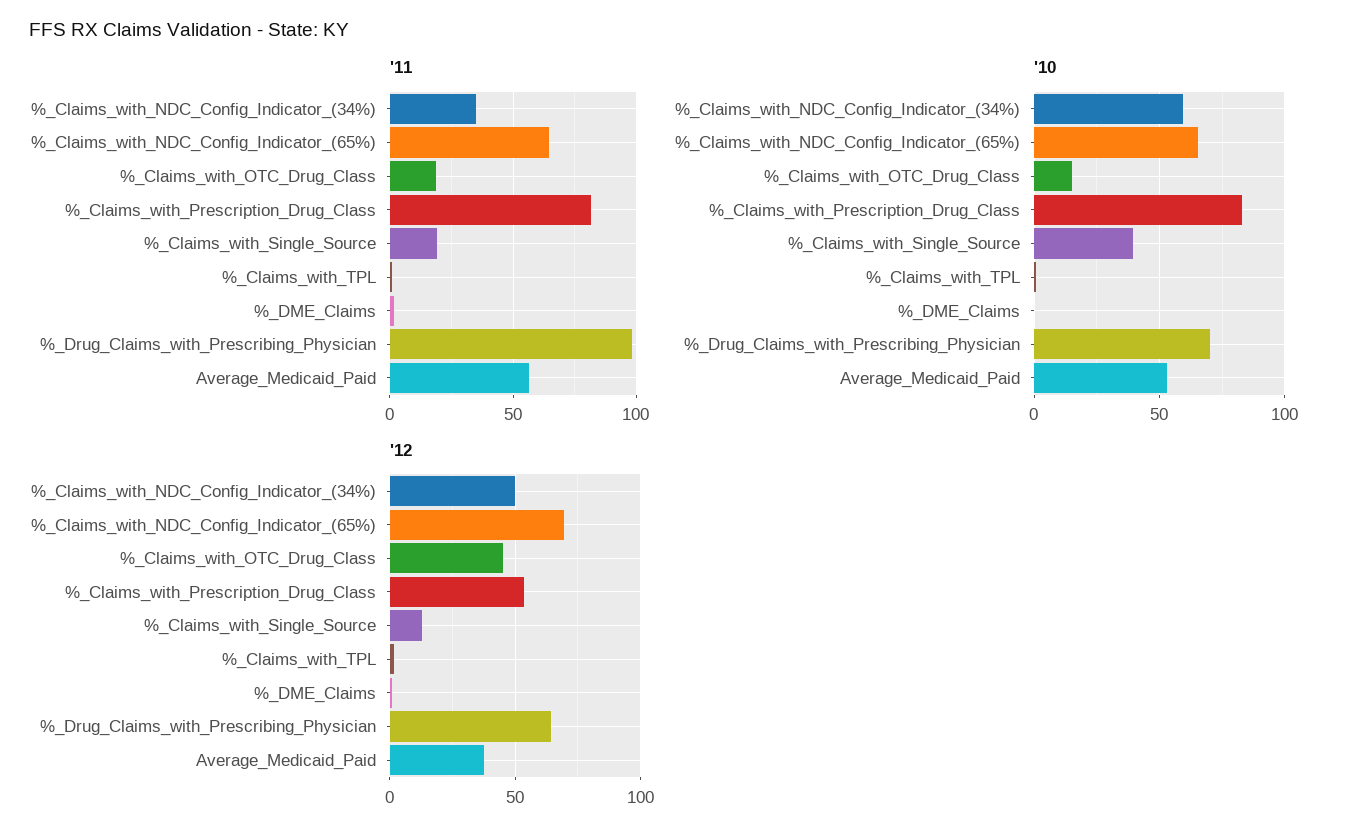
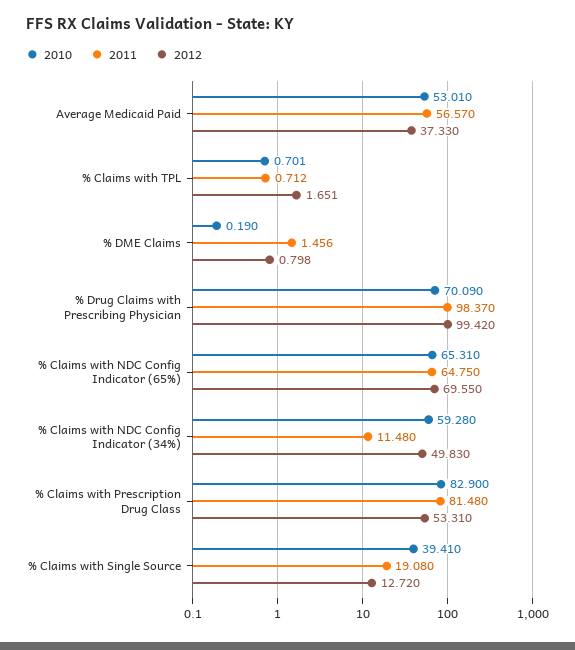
  {
    "'11": {
-     "%_Claims_with_NDC_Config_Indicator_(34%)": 35,
+     "%_Claims_with_NDC_Config_Indicator_(34%)": 11.48,
      "%_Claims_with_NDC_Config_Indicator_(65%)": 64.75,
-     "%_Claims_with_OTC_Drug_Class": 20,
      "%_Claims_with_Prescription_Drug_Class": 81.48,
      "%_Claims_with_Single_Source": 19.08,
      "%_Claims_with_TPL": 0.712,
      "%_DME_Claims": 1.456,
      "%_Drug_Claims_with_Prescribing_Physician": 98.37,
      "Average_Medicaid_Paid": 56.57
    },
    "'10": {
      "%_Claims_with_NDC_Config_Indicator_(34%)": 59.28,
      "%_Claims_with_NDC_Config_Indicator_(65%)": 65.31,
-     "%_Claims_with_OTC_Drug_Class": 15,
      "%_Claims_with_Prescription_Drug_Class": 82.9,
      "%_Claims_with_Single_Source": 39.41,
      "%_Claims_with_TPL": 0.701,
      "%_DME_Claims": 0.19,
      "%_Drug_Claims_with_Prescribing_Physician": 70.09,
      "Average_Medicaid_Paid": 53.01
    },
    "'12": {
      "%_Claims_with_NDC_Config_Indicator_(34%)": 49.83,
      "%_Claims_with_NDC_Config_Indicator_(65%)": 69.55,
-     "%_Claims_with_OTC_Drug_Class": 45,
      "%_Claims_with_Prescription_Drug_Class": 53.31,
      "%_Claims_with_Single_Source": 12.72,
      "%_Claims_with_TPL": 1.651,
      "%_DME_Claims": 0.798,
-     "%_Drug_Claims_with_Prescribing_Physician": 65,
+     "%_Drug_Claims_with_Prescribing_Physician": 99.42,
      "Average_Medicaid_Paid": 37.33
    }
  }

